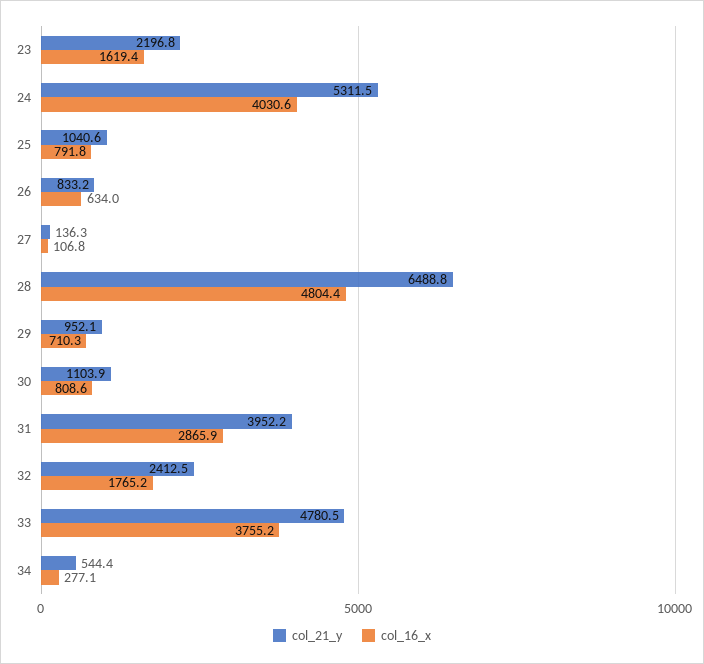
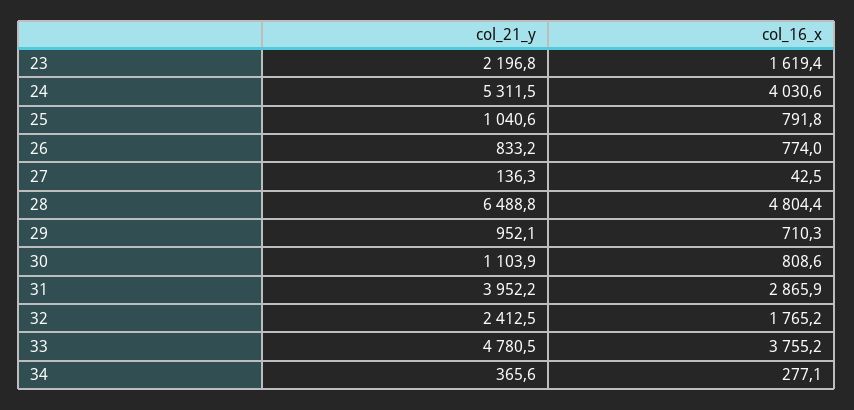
  {
    "col_21_y": {
      "23": 2196.8,
      "24": 5311.5,
      "25": 1040.6,
      "26": 833.2,
      "27": 136.3,
      "28": 6488.8,
      "29": 952.1,
      "30": 1103.9,
      "31": 3952.2,
      "32": 2412.5,
      "33": 4780.5,
-     "34": 544.4
+     "34": 365.6
    },
    "col_16_x": {
      "23": 1619.4,
      "24": 4030.6,
      "25": 791.8,
-     "26": 634,
+     "26": 774,
-     "27": 106.8,
+     "27": 42.5,
      "28": 4804.4,
      "29": 710.3,
      "30": 808.6,
      "31": 2865.9,
      "32": 1765.2,
      "33": 3755.2,
      "34": 277.1
    }
  }

